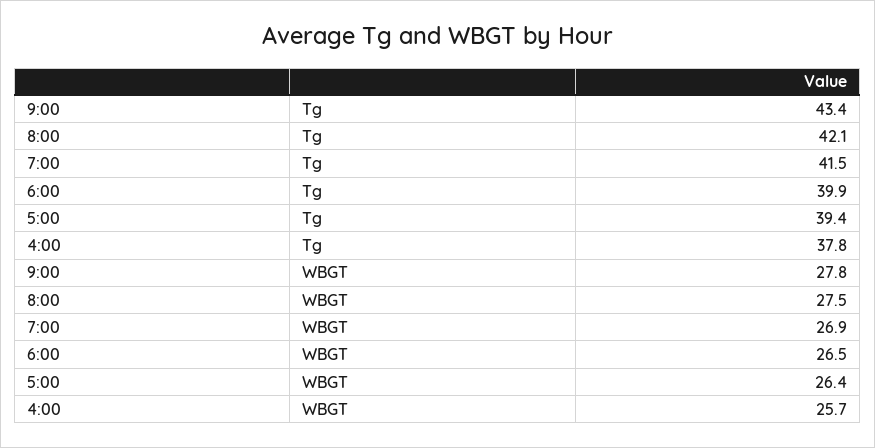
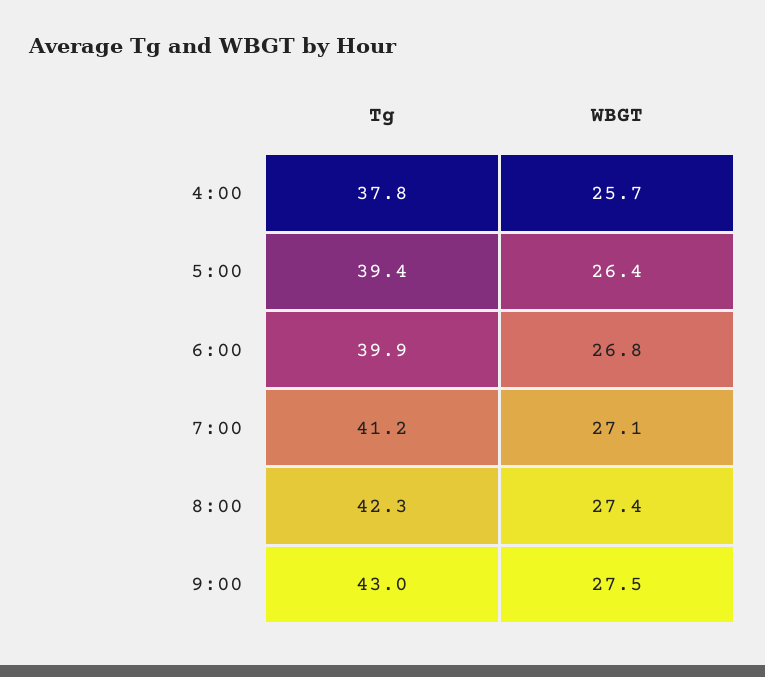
  {
    "9:00": {
-     "Tg": 43.4,
+     "Tg": 43,
-     "WBGT": 27.8
+     "WBGT": 27.5
    },
    "8:00": {
-     "Tg": 42.1,
+     "Tg": 42.3,
-     "WBGT": 27.5
+     "WBGT": 27.4
    },
    "7:00": {
-     "Tg": 41.5,
+     "Tg": 41.2,
-     "WBGT": 26.9
+     "WBGT": 27.1
    },
    "6:00": {
      "Tg": 39.9,
-     "WBGT": 26.5
+     "WBGT": 26.8
    },
    "5:00": {
      "Tg": 39.4,
      "WBGT": 26.4
    },
    "4:00": {
      "Tg": 37.8,
      "WBGT": 25.7
    }
  }

